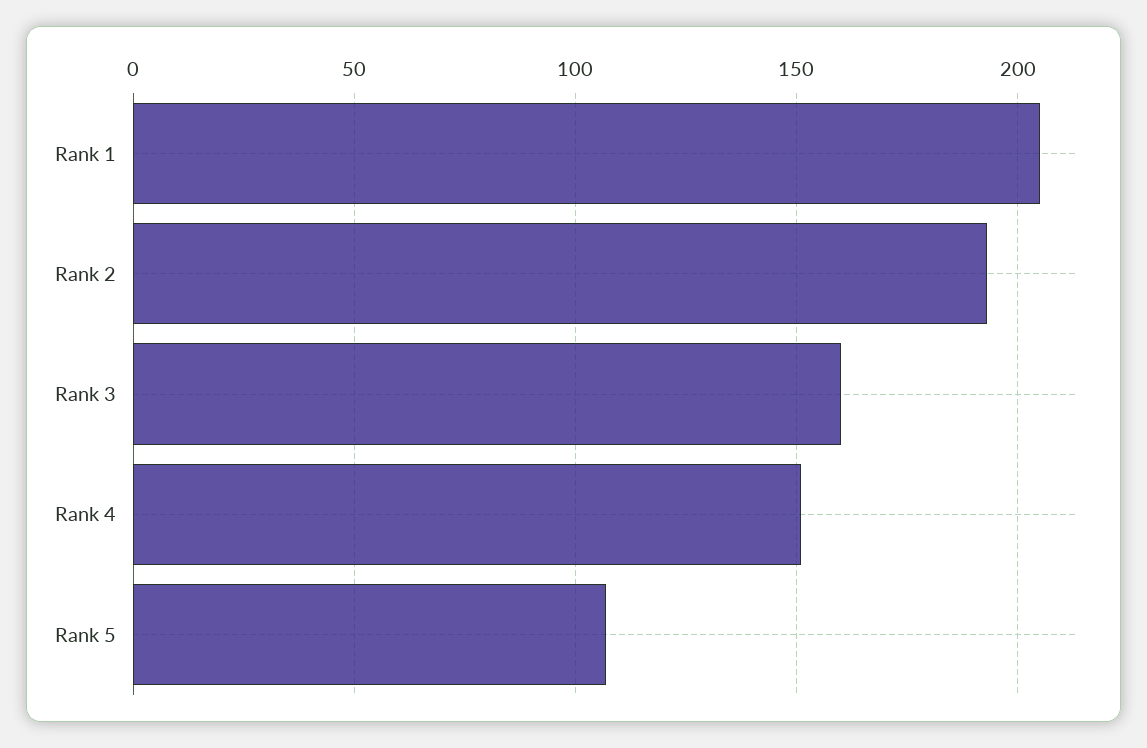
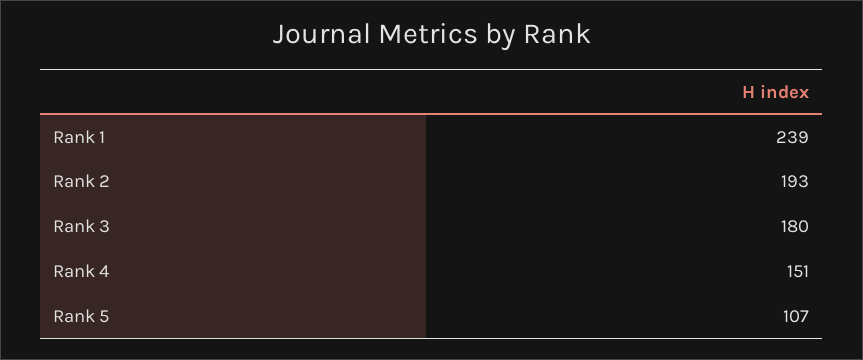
  {
-   "Rank 1": 205,
+   "Rank 1": 239,
    "Rank 2": 193,
-   "Rank 3": 160,
+   "Rank 3": 180,
    "Rank 4": 151,
    "Rank 5": 107
  }

